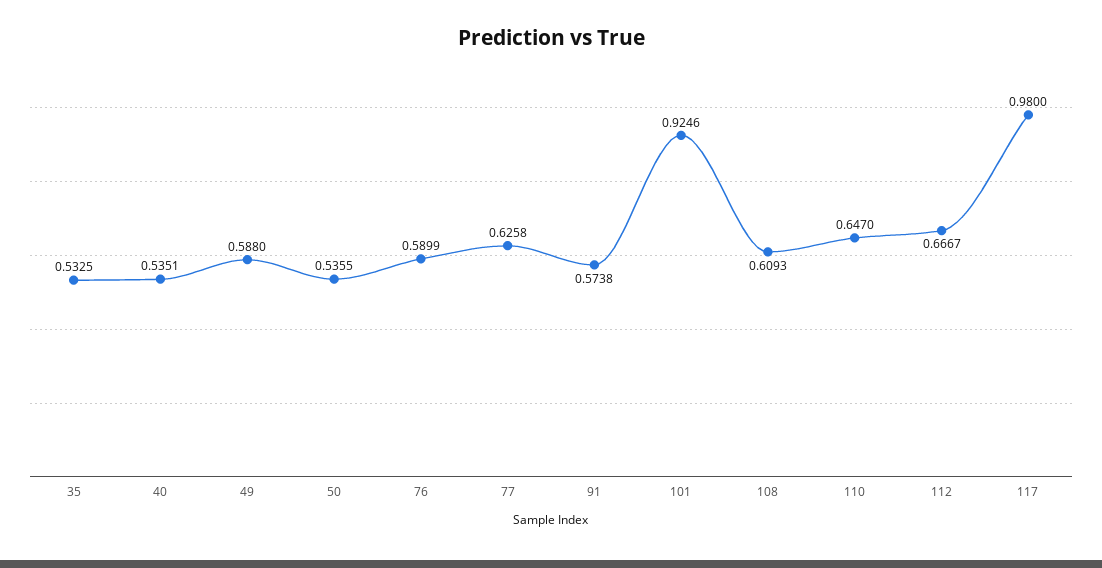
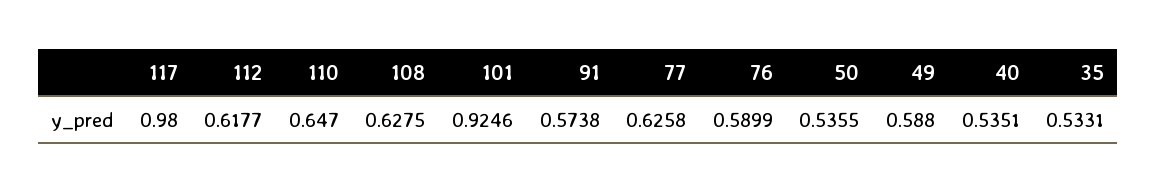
  {
-   "35": 0.5325,
+   "35": 0.5331,
    "40": 0.5351,
    "49": 0.588,
    "50": 0.5355,
    "76": 0.5899,
    "77": 0.6258,
    "91": 0.5738,
    "101": 0.9246,
-   "108": 0.6093,
+   "108": 0.6275,
    "110": 0.647,
-   "112": 0.6667,
+   "112": 0.6177,
    "117": 0.98
  }

